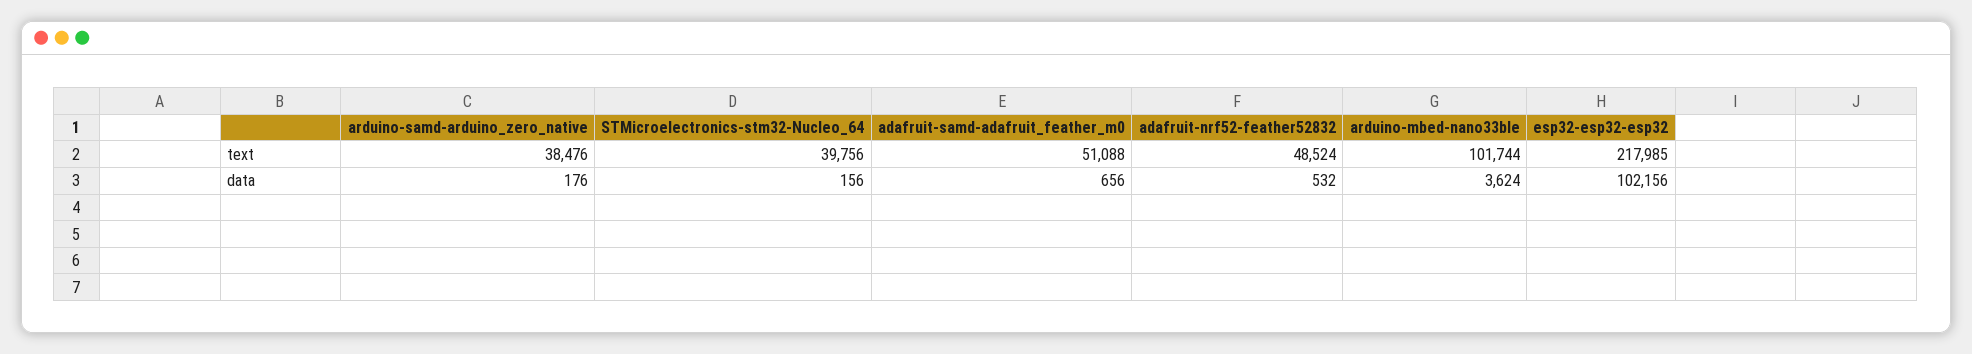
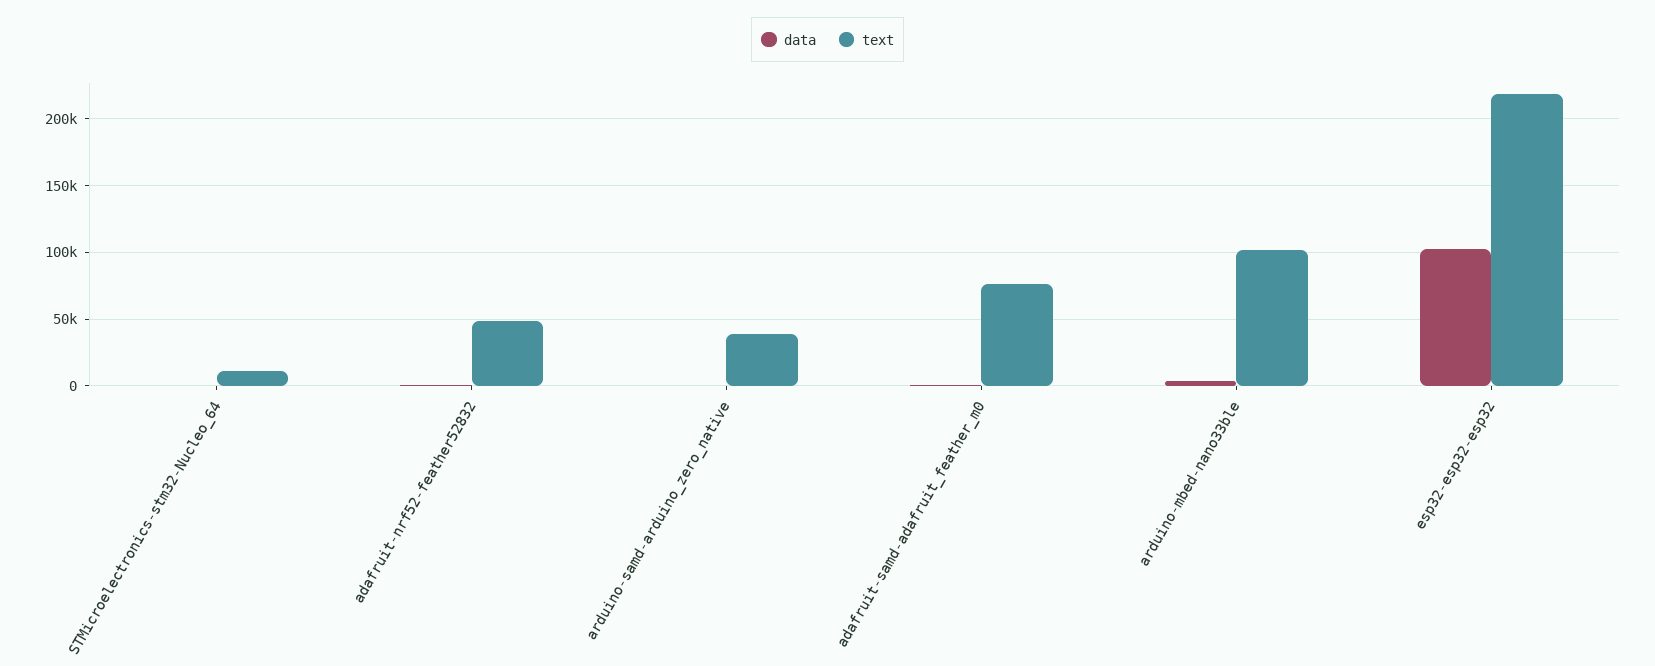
  {
    "text": {
      "arduino-samd-arduino_zero_native": 38476,
-     "STMicroelectronics-stm32-Nucleo_64": 39756,
+     "STMicroelectronics-stm32-Nucleo_64": 10000,
-     "adafruit-samd-adafruit_feather_m0": 51088,
+     "adafruit-samd-adafruit_feather_m0": 75000,
      "adafruit-nrf52-feather52832": 48524,
      "arduino-mbed-nano33ble": 101744,
      "esp32-esp32-esp32": 217985
    },
    "data": {
      "arduino-samd-arduino_zero_native": 176,
      "STMicroelectronics-stm32-Nucleo_64": 156,
      "adafruit-samd-adafruit_feather_m0": 656,
      "adafruit-nrf52-feather52832": 532,
      "arduino-mbed-nano33ble": 3624,
      "esp32-esp32-esp32": 102156
    }
  }

